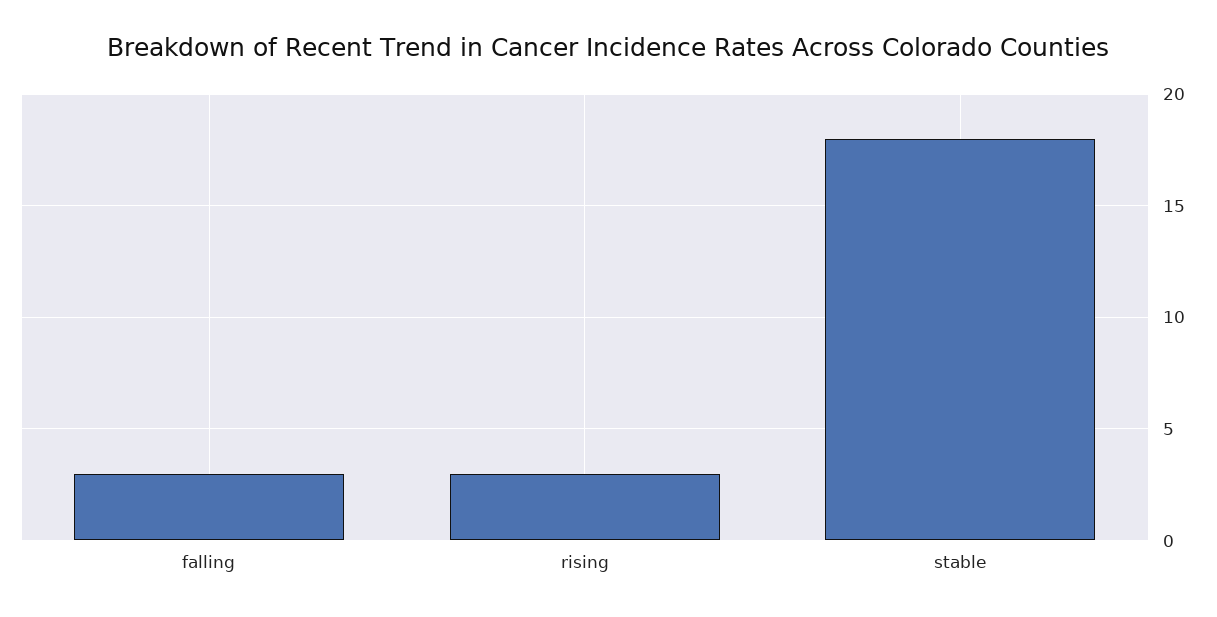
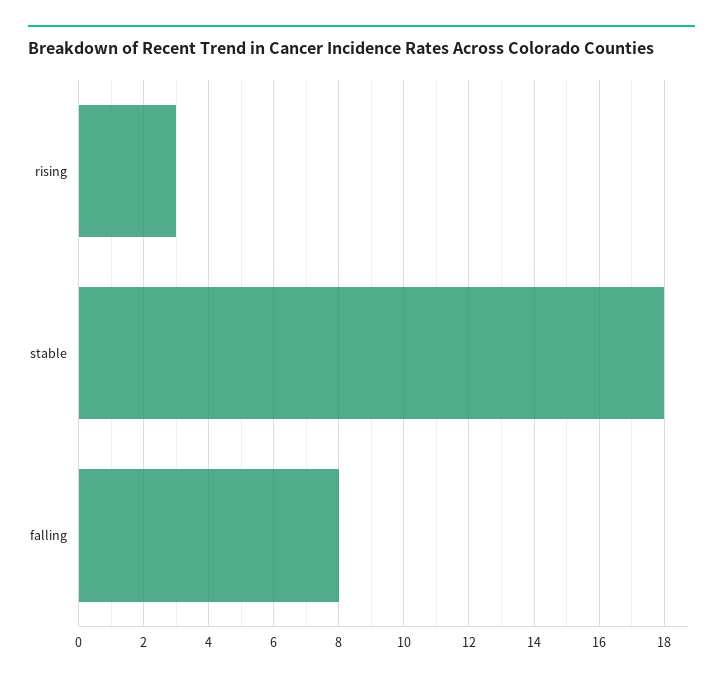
  {
-   "falling": 3,
+   "falling": 8,
    "rising": 3,
    "stable": 18
  }

